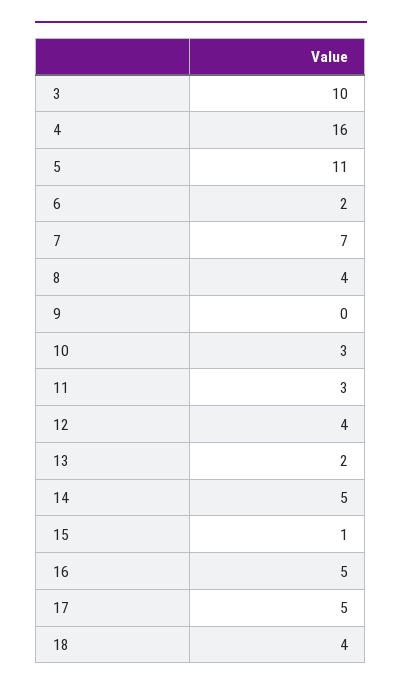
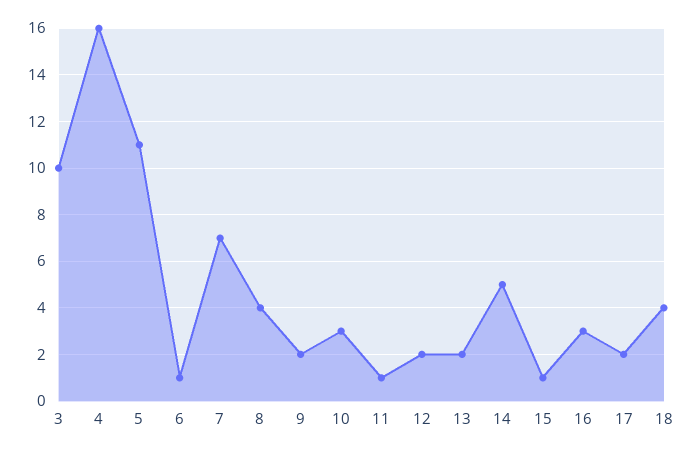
  {
    "3": 10,
    "4": 16,
    "5": 11,
-   "6": 2,
+   "6": 1,
    "7": 7,
    "8": 4,
-   "9": 0,
+   "9": 2,
    "10": 3,
-   "11": 3,
+   "11": 1,
-   "12": 4,
+   "12": 2,
    "13": 2,
    "14": 5,
    "15": 1,
-   "16": 5,
+   "16": 3,
-   "17": 5,
+   "17": 2,
    "18": 4
  }

